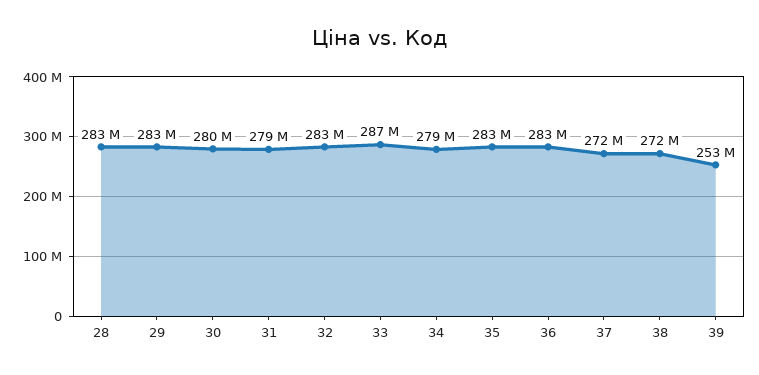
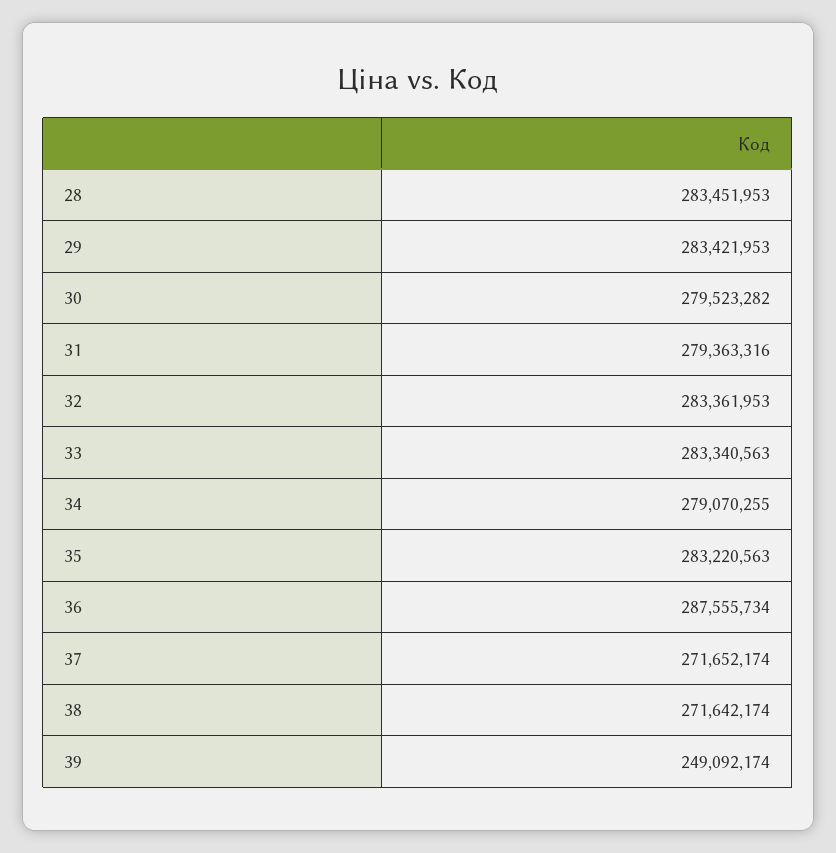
  {
    "28": 283451953,
    "29": 283421953,
    "30": 279523282,
    "31": 279363316,
    "32": 283361953,
-   "33": 287000000,
+   "33": 283340563,
    "34": 279070255,
    "35": 283220563,
-   "36": 283000000,
+   "36": 287555734,
    "37": 271652174,
    "38": 271642174,
-   "39": 253000000
+   "39": 249092174
  }

